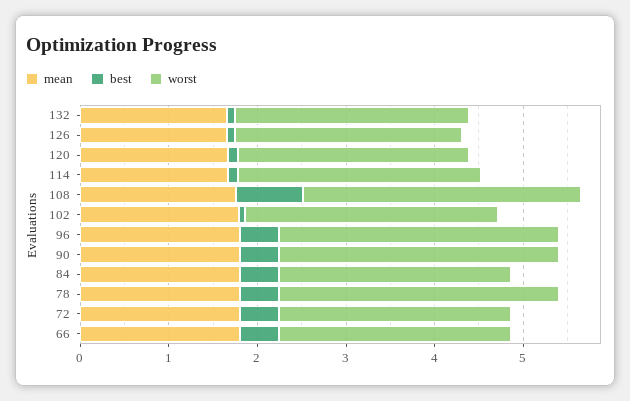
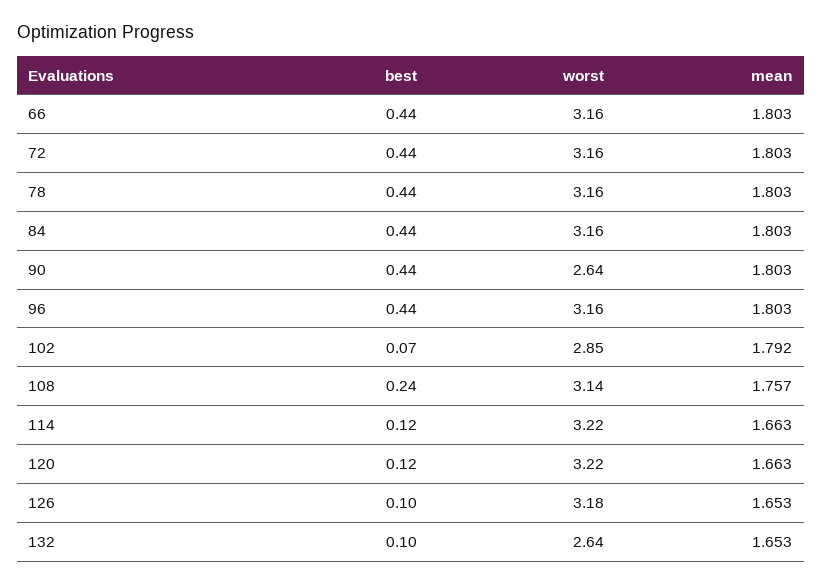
  {
    "mean": {
      "132": 1.653,
      "126": 1.653,
      "120": 1.663,
      "114": 1.663,
      "108": 1.757,
      "102": 1.792,
      "96": 1.803,
      "90": 1.803,
      "84": 1.803,
      "78": 1.803,
      "72": 1.803,
      "66": 1.803
    },
    "best": {
      "132": 0.1,
      "126": 0.1,
      "120": 0.12,
      "114": 0.12,
-     "108": 0.8,
+     "108": 0.24,
      "102": 0.07,
      "96": 0.44,
      "90": 0.44,
      "84": 0.44,
      "78": 0.44,
      "72": 0.44,
      "66": 0.44
    },
    "worst": {
      "132": 2.64,
-     "126": 2.6,
+     "126": 3.18,
-     "120": 2.6,
+     "120": 3.22,
-     "114": 2.8,
+     "114": 3.22,
      "108": 3.14,
      "102": 2.85,
      "96": 3.16,
-     "90": 3.2,
+     "90": 2.64,
-     "84": 2.6,
+     "84": 3.16,
      "78": 3.16,
-     "72": 2.6,
+     "72": 3.16,
-     "66": 2.6
+     "66": 3.16
    }
  }

